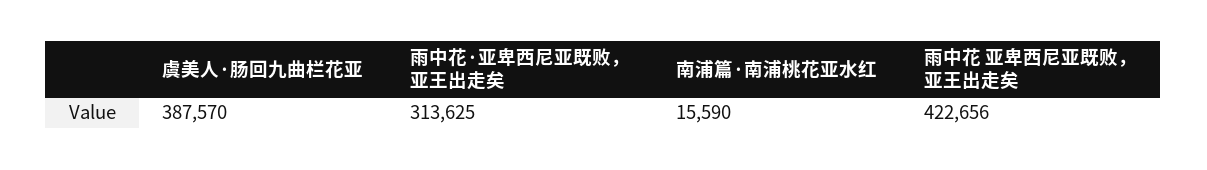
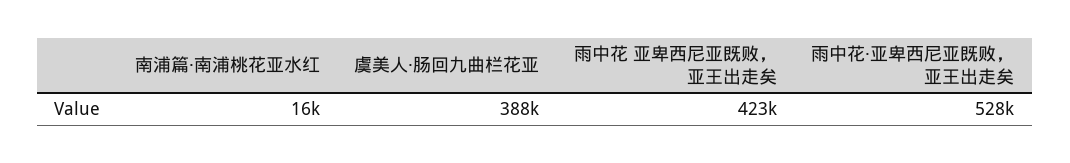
  {
    "虞美人·肠回九曲栏花亚": 387570,
-   "雨中花·亚卑西尼亚既败，亚王出走矣": 313625,
+   "雨中花·亚卑西尼亚既败，亚王出走矣": 528000,
    "南浦篇·南浦桃花亚水红": 15590,
    "雨中花 亚卑西尼亚既败，亚王出走矣": 422656
  }

